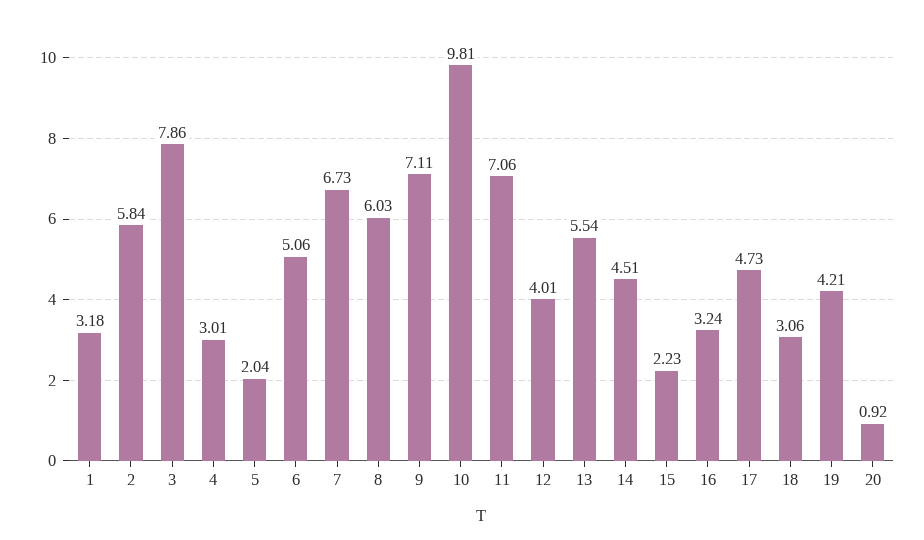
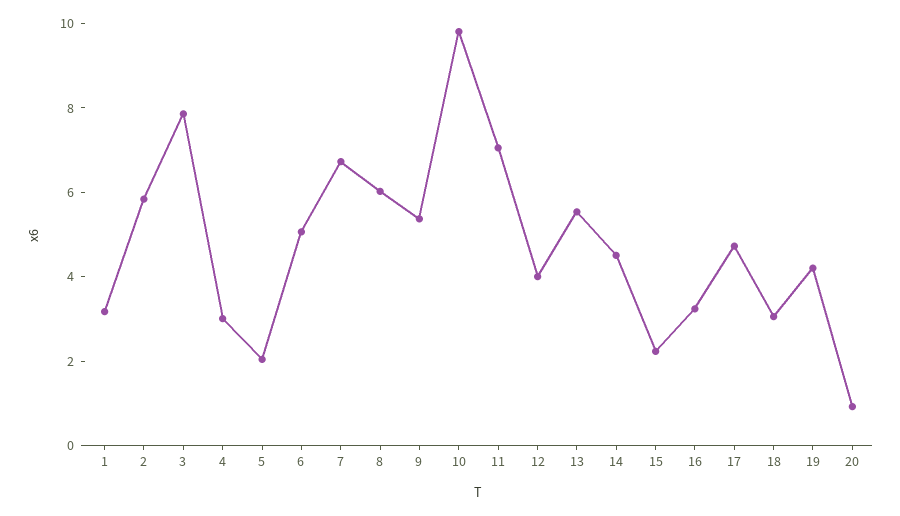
  {
    "1": 3.18,
    "2": 5.84,
    "3": 7.86,
    "4": 3.01,
    "5": 2.04,
    "6": 5.06,
    "7": 6.73,
    "8": 6.03,
-   "9": 7.11,
+   "9": 5.5,
    "10": 9.81,
    "11": 7.06,
    "12": 4.01,
    "13": 5.54,
    "14": 4.51,
    "15": 2.23,
    "16": 3.24,
    "17": 4.73,
    "18": 3.06,
    "19": 4.21,
    "20": 0.92
  }

